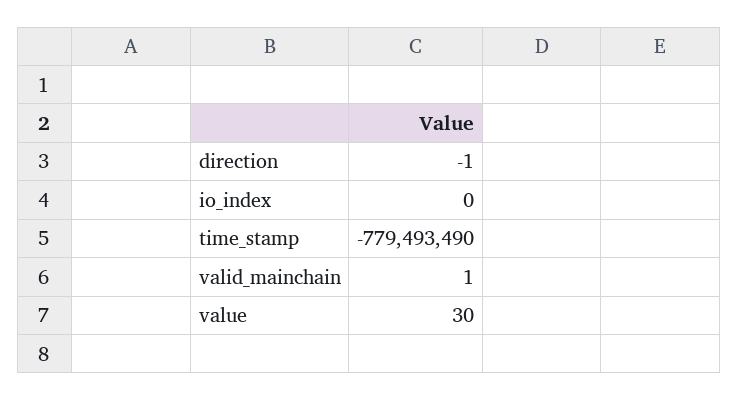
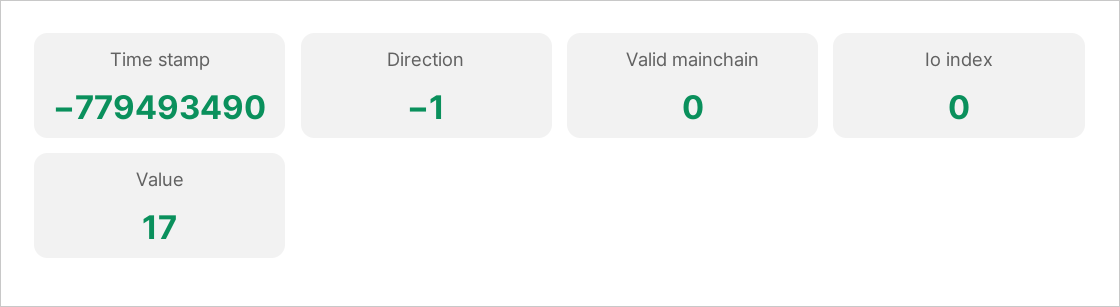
  {
    "direction": -1,
    "io_index": 0,
    "time_stamp": -779493490,
-   "valid_mainchain": 1,
+   "valid_mainchain": 0,
-   "value": 30
+   "value": 17
  }

